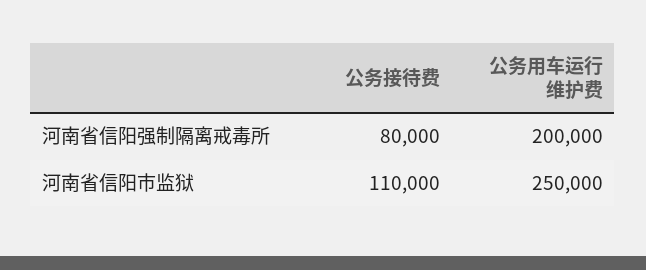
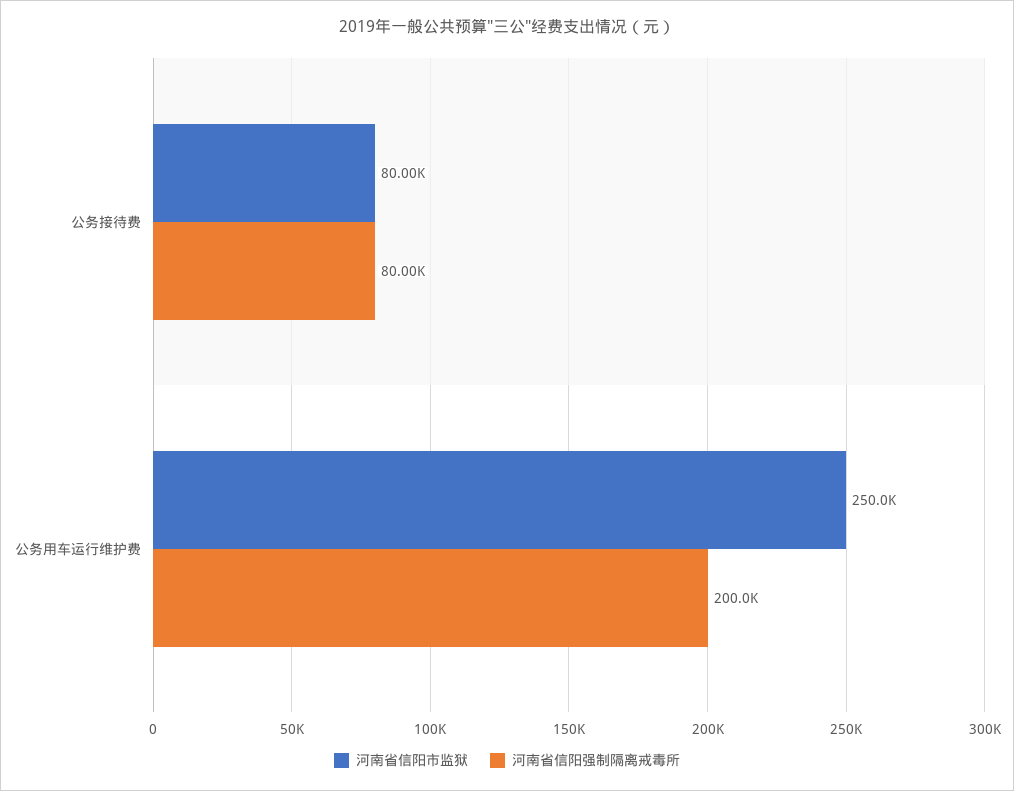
  {
    "河南省信阳强制隔离戒毒所": {
      "公务接待费": 80000,
      "公务用车运行维护费": 200000
    },
    "河南省信阳市监狱": {
-     "公务接待费": 110000,
+     "公务接待费": 80000,
      "公务用车运行维护费": 250000
    }
  }

